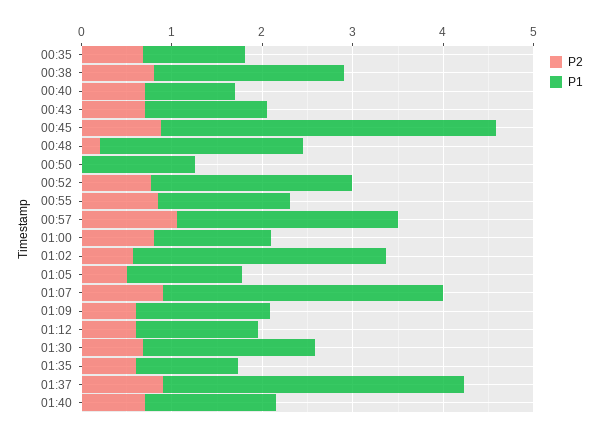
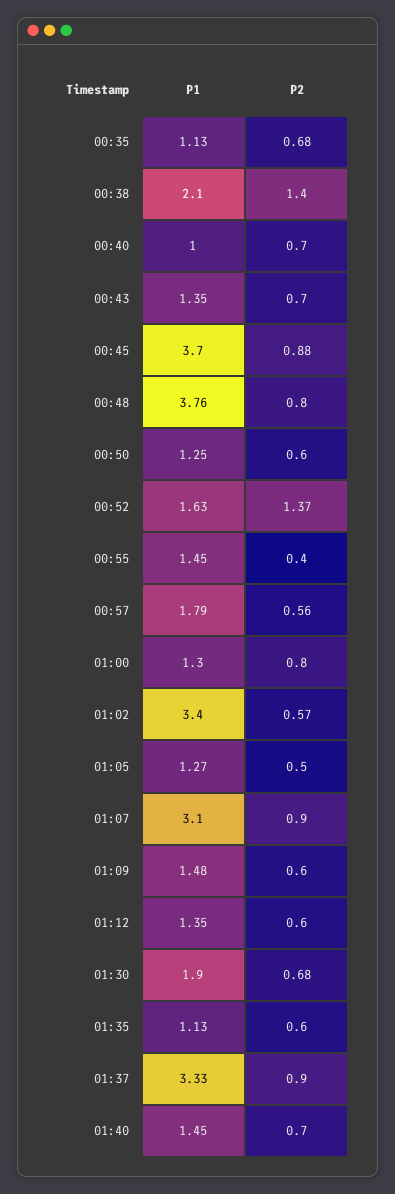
  {
    "P2": {
      "00:35": 0.68,
-     "00:38": 0.8,
+     "00:38": 1.4,
      "00:40": 0.7,
      "00:43": 0.7,
      "00:45": 0.88,
-     "00:48": 0.2,
+     "00:48": 0.8,
-     "00:50": 0,
+     "00:50": 0.6,
-     "00:52": 0.8,
+     "00:52": 1.37,
-     "00:55": 0.8,
+     "00:55": 0.4,
-     "00:57": 1,
+     "00:57": 0.56,
      "01:00": 0.8,
      "01:02": 0.57,
      "01:05": 0.5,
      "01:07": 0.9,
      "01:09": 0.6,
      "01:12": 0.6,
      "01:30": 0.68,
      "01:35": 0.6,
      "01:37": 0.9,
      "01:40": 0.7
    },
    "P1": {
      "00:35": 1.13,
      "00:38": 2.1,
      "00:40": 1,
      "00:43": 1.35,
      "00:45": 3.7,
-     "00:48": 2.2,
+     "00:48": 3.76,
      "00:50": 1.25,
-     "00:52": 2.2,
+     "00:52": 1.63,
      "00:55": 1.45,
-     "00:57": 2.4,
+     "00:57": 1.79,
      "01:00": 1.3,
-     "01:02": 2.8,
+     "01:02": 3.4,
      "01:05": 1.27,
      "01:07": 3.1,
      "01:09": 1.48,
      "01:12": 1.35,
      "01:30": 1.9,
      "01:35": 1.13,
      "01:37": 3.33,
      "01:40": 1.45
    }
  }

